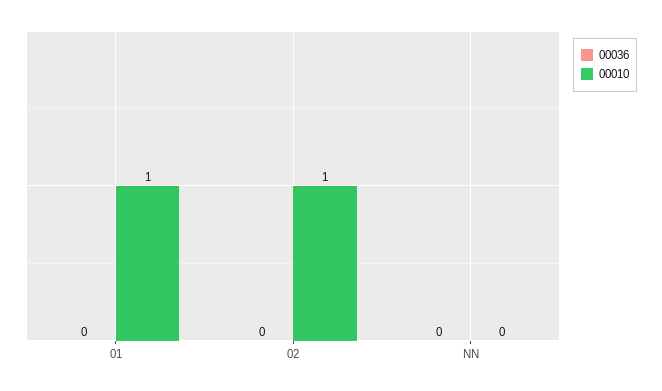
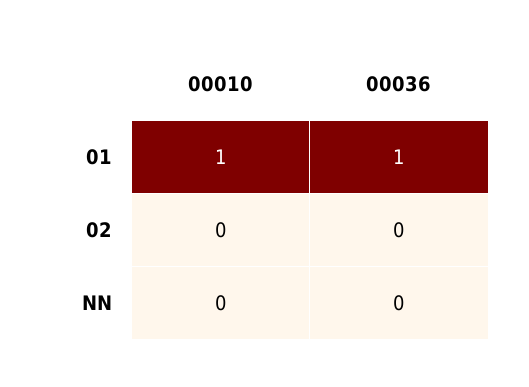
  {
    "00036": {
-     "01": 0,
+     "01": 1,
      "02": 0,
      "NN": 0
    },
    "00010": {
      "01": 1,
-     "02": 1,
+     "02": 0,
      "NN": 0
    }
  }

